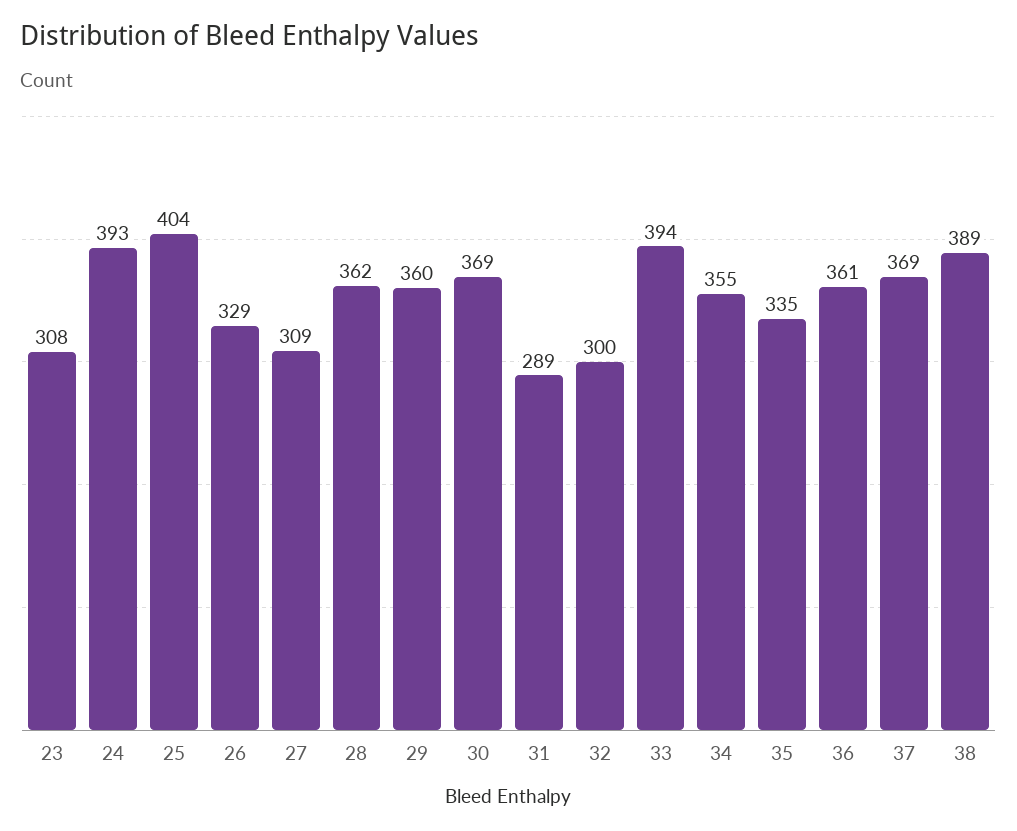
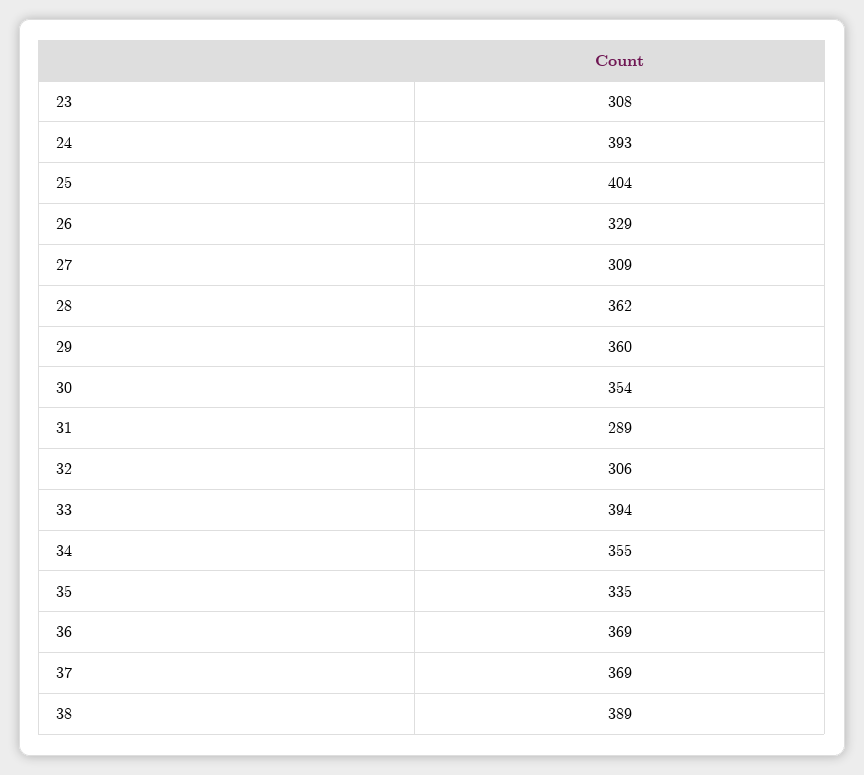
  {
    "23": 308,
    "24": 393,
    "25": 404,
    "26": 329,
    "27": 309,
    "28": 362,
    "29": 360,
-   "30": 369,
+   "30": 354,
    "31": 289,
-   "32": 300,
+   "32": 306,
    "33": 394,
    "34": 355,
    "35": 335,
-   "36": 361,
+   "36": 369,
    "37": 369,
    "38": 389
  }

